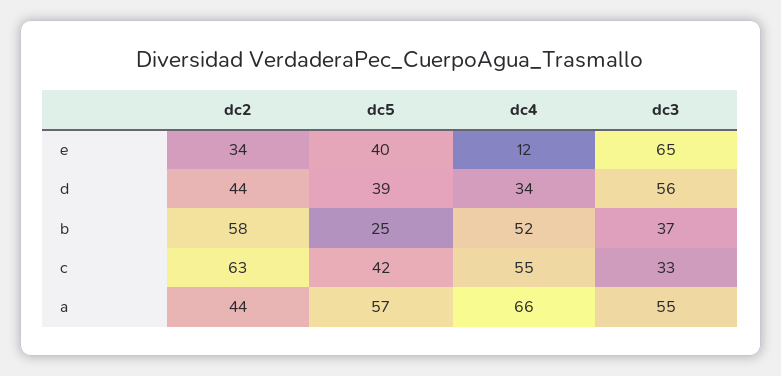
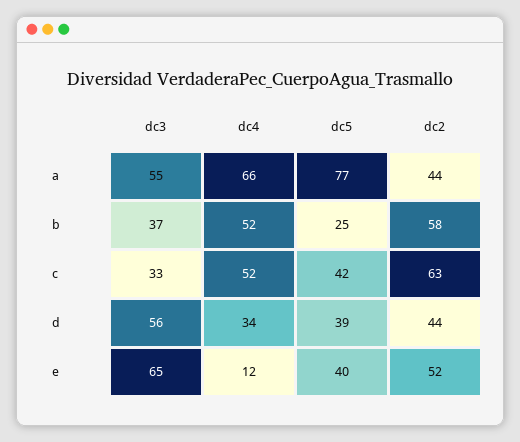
  {
    "dc2": {
-     "e": 34,
+     "e": 52,
      "d": 44,
      "b": 58,
      "c": 63,
      "a": 44
    },
    "dc5": {
      "e": 40,
      "d": 39,
      "b": 25,
      "c": 42,
-     "a": 57
+     "a": 77
    },
    "dc4": {
      "e": 12,
      "d": 34,
      "b": 52,
-     "c": 55,
+     "c": 52,
      "a": 66
    },
    "dc3": {
      "e": 65,
      "d": 56,
      "b": 37,
      "c": 33,
      "a": 55
    }
  }

